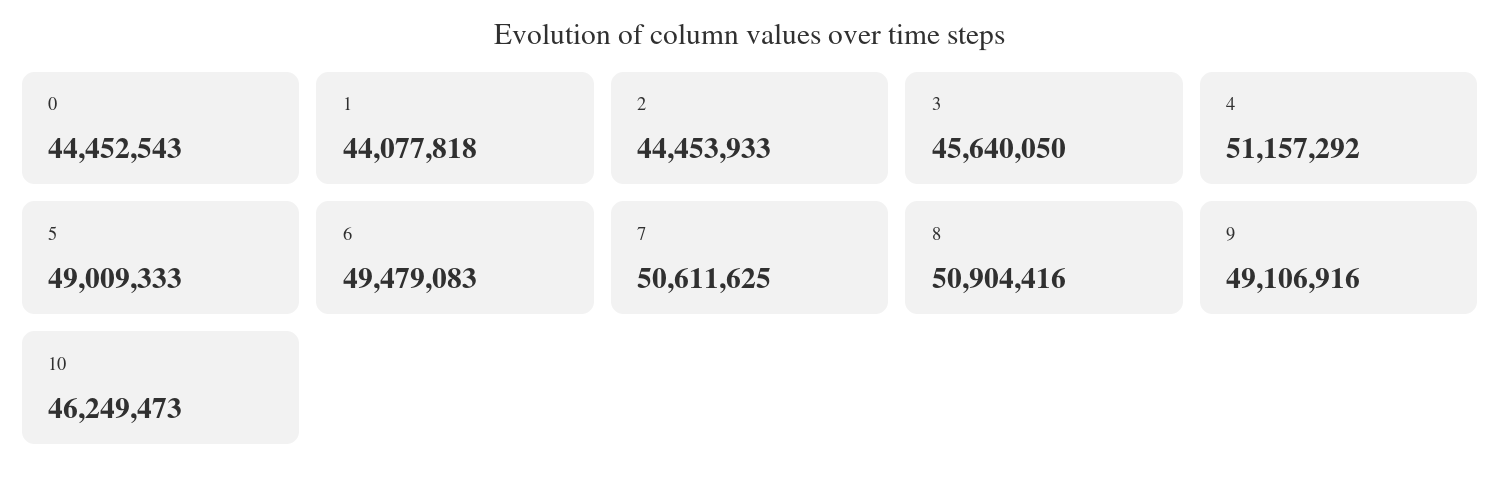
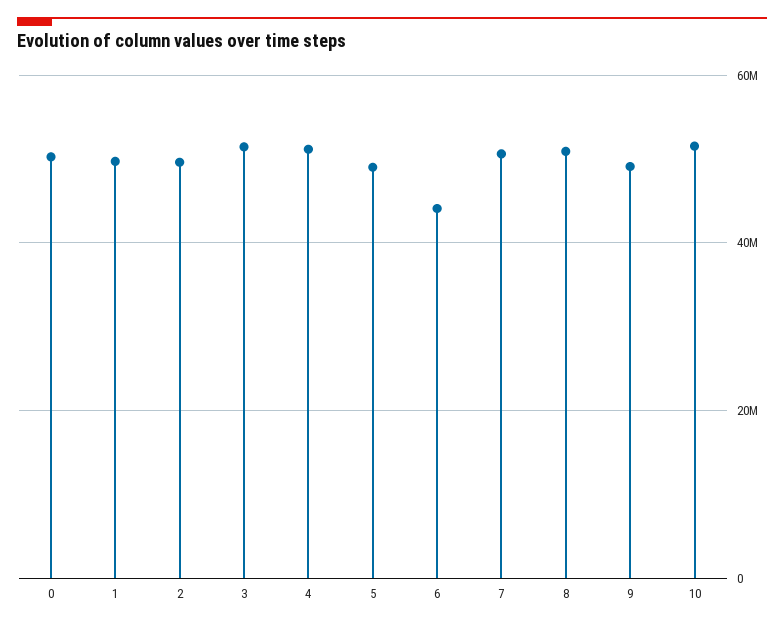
  {
-   "0": 44452543,
+   "0": 50000000,
-   "1": 44077818,
+   "1": 50000000,
-   "2": 44453933,
+   "2": 50000000,
-   "3": 45640050,
+   "3": 52000000,
    "4": 51157292,
    "5": 49009333,
-   "6": 49479083,
+   "6": 44000000,
    "7": 50611625,
    "8": 50904416,
    "9": 49106916,
-   "10": 46249473
+   "10": 52000000
  }

